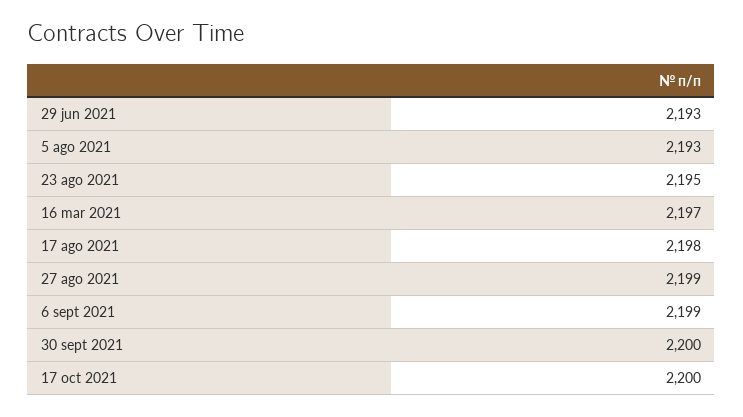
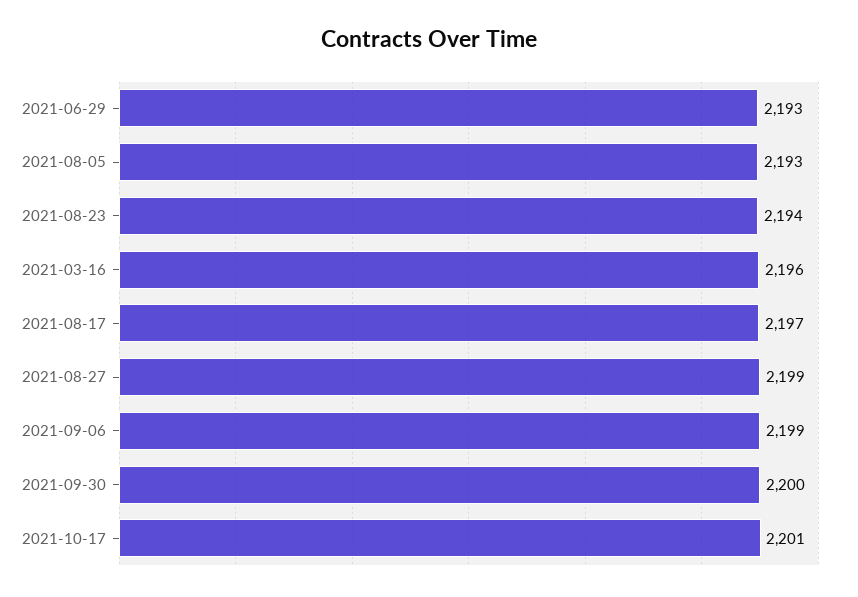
  {
    "29 jun 2021": 2193,
    "5 ago 2021": 2193,
-   "23 ago 2021": 2195,
+   "23 ago 2021": 2194,
-   "16 mar 2021": 2197,
+   "16 mar 2021": 2196,
-   "17 ago 2021": 2198,
+   "17 ago 2021": 2197,
    "27 ago 2021": 2199,
    "6 sept 2021": 2199,
    "30 sept 2021": 2200,
-   "17 oct 2021": 2200
+   "17 oct 2021": 2201
  }

